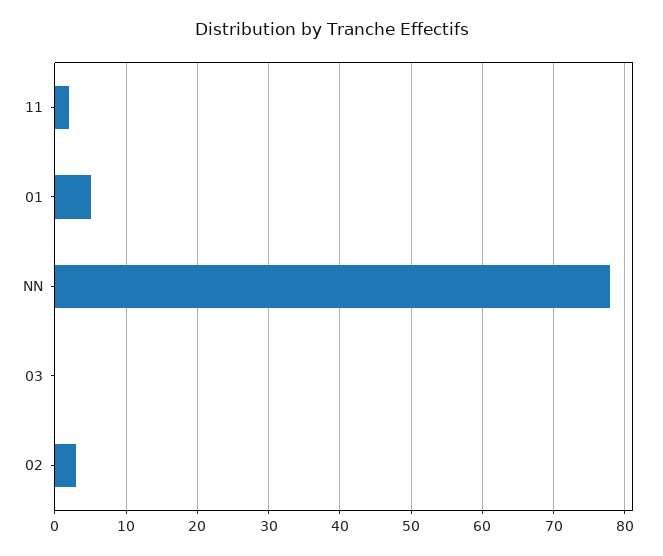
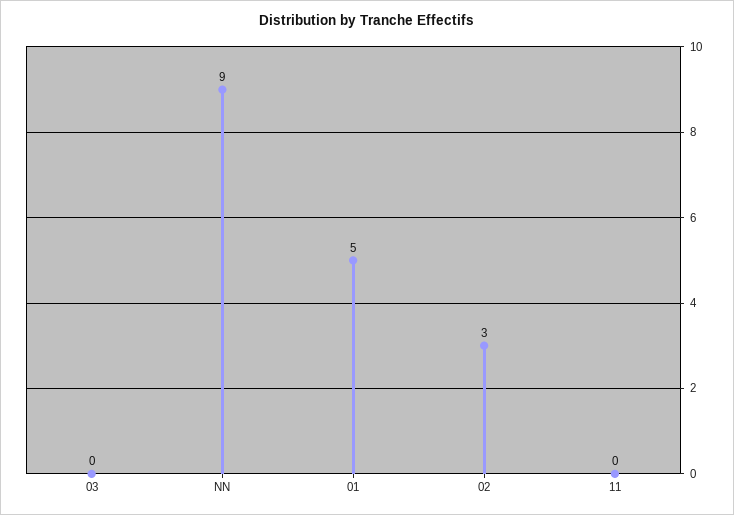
  {
-   "11": 2,
+   "11": 0,
    "01": 5,
-   "NN": 78,
+   "NN": 9,
    "03": 0,
    "02": 3
  }

